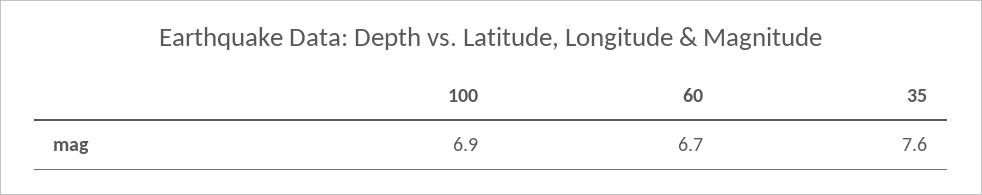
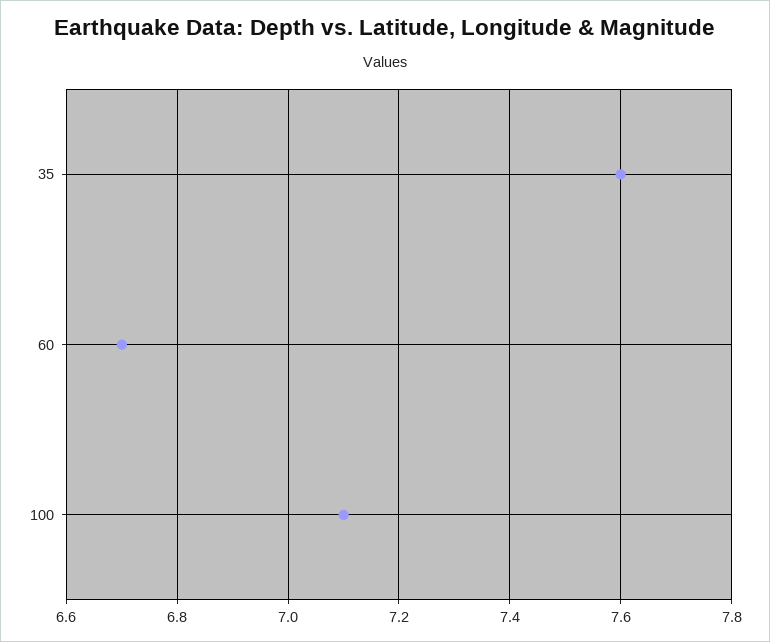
  {
-   "100": 6.9,
+   "100": 7.1,
    "60": 6.7,
    "35": 7.6
  }

